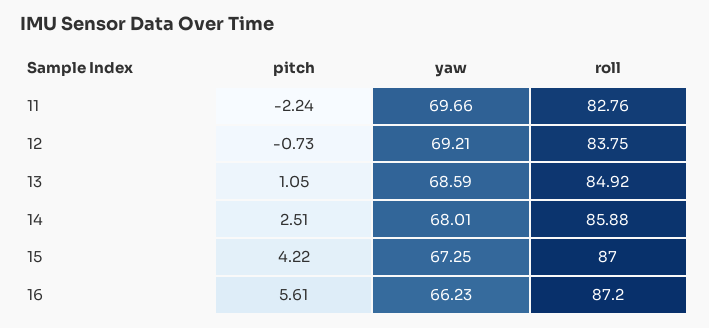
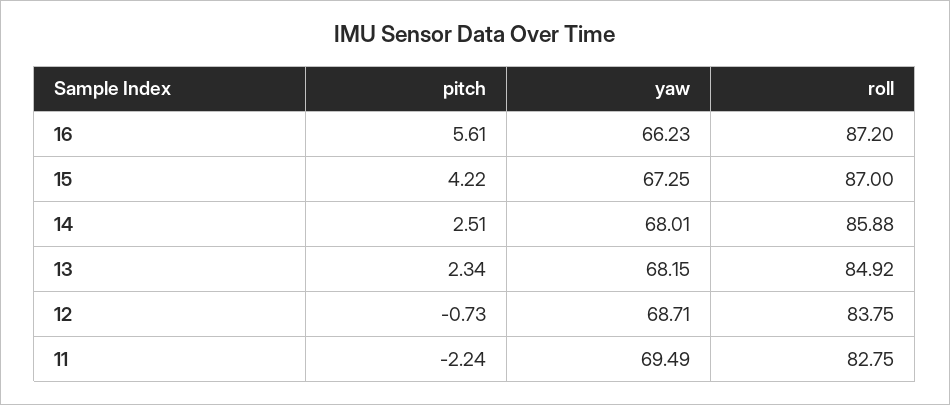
  {
    "pitch": {
      "11": -2.24,
      "12": -0.73,
-     "13": 1.05,
+     "13": 2.34,
      "14": 2.51,
      "15": 4.22,
      "16": 5.61
    },
    "yaw": {
-     "11": 69.66,
+     "11": 69.49,
-     "12": 69.21,
+     "12": 68.71,
-     "13": 68.59,
+     "13": 68.15,
      "14": 68.01,
      "15": 67.25,
      "16": 66.23
    },
    "roll": {
-     "11": 82.76,
+     "11": 82.75,
      "12": 83.75,
      "13": 84.92,
      "14": 85.88,
      "15": 87,
      "16": 87.2
    }
  }

